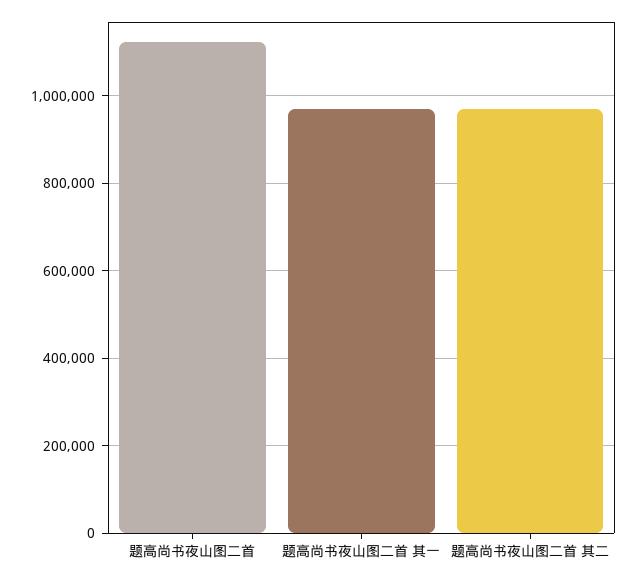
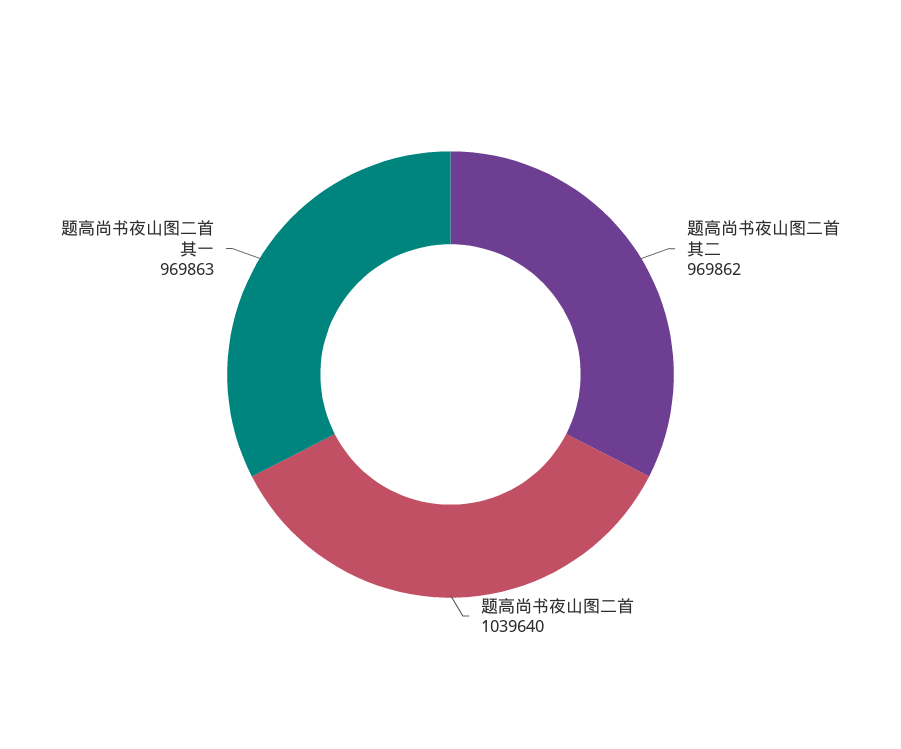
  {
-   "题高尚书夜山图二首": 1120000,
+   "题高尚书夜山图二首": 1039640,
    "题高尚书夜山图二首 其一": 969863,
    "题高尚书夜山图二首 其二": 969862
  }

